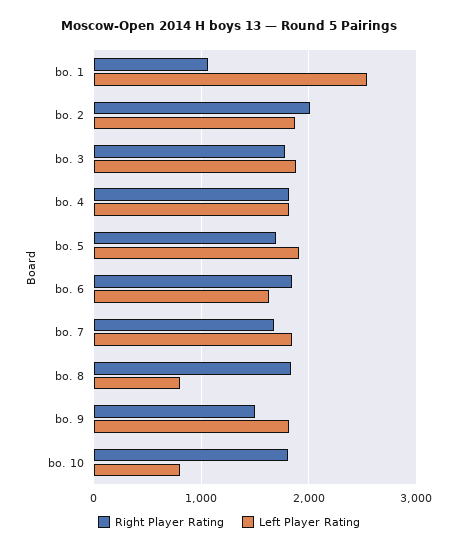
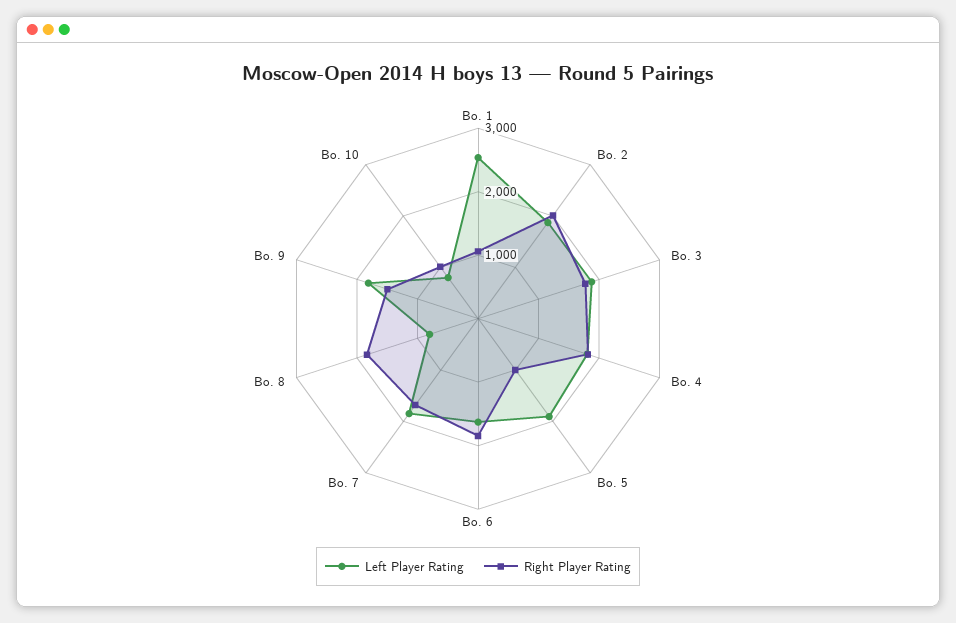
  {
    "Right Player Rating": {
      "bo. 1": 1100,
      "bo. 2": 2000,
      "bo. 3": 1800,
      "bo. 4": 1800,
-     "bo. 5": 1700,
+     "bo. 5": 1000,
      "bo. 6": 1800,
      "bo. 7": 1700,
      "bo. 8": 1800,
      "bo. 9": 1500,
-     "bo. 10": 1800
+     "bo. 10": 1000
    },
    "Left Player Rating": {
      "bo. 1": 2500,
      "bo. 2": 1900,
      "bo. 3": 1900,
      "bo. 4": 1800,
      "bo. 5": 1900,
      "bo. 6": 1600,
      "bo. 7": 1800,
      "bo. 8": 800,
      "bo. 9": 1800,
      "bo. 10": 800
    }
  }

